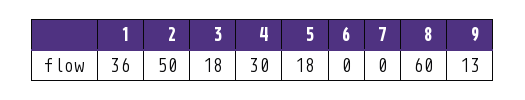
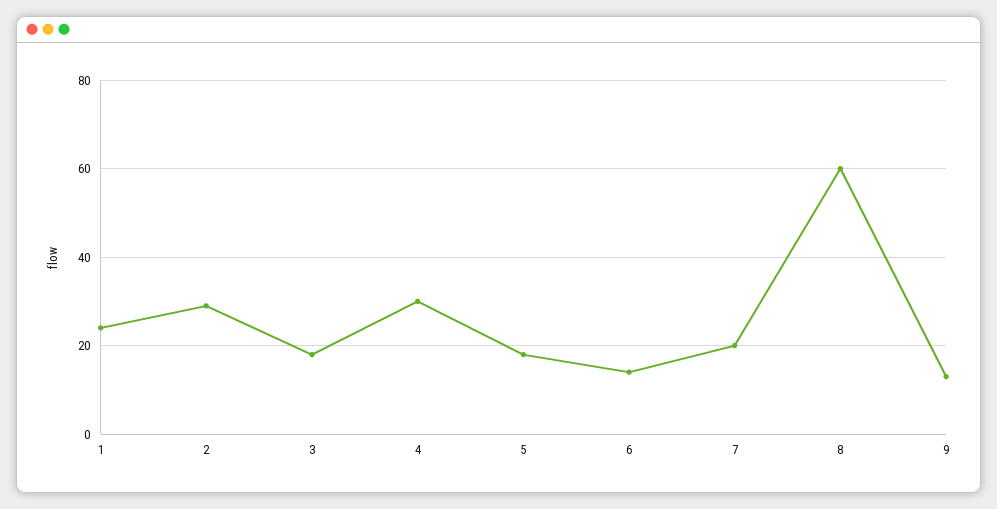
  {
-   "1": 36,
+   "1": 25,
-   "2": 50,
+   "2": 30,
    "3": 18,
    "4": 30,
    "5": 18,
-   "6": 0,
+   "6": 15,
-   "7": 0,
+   "7": 20,
    "8": 60,
    "9": 13
  }

